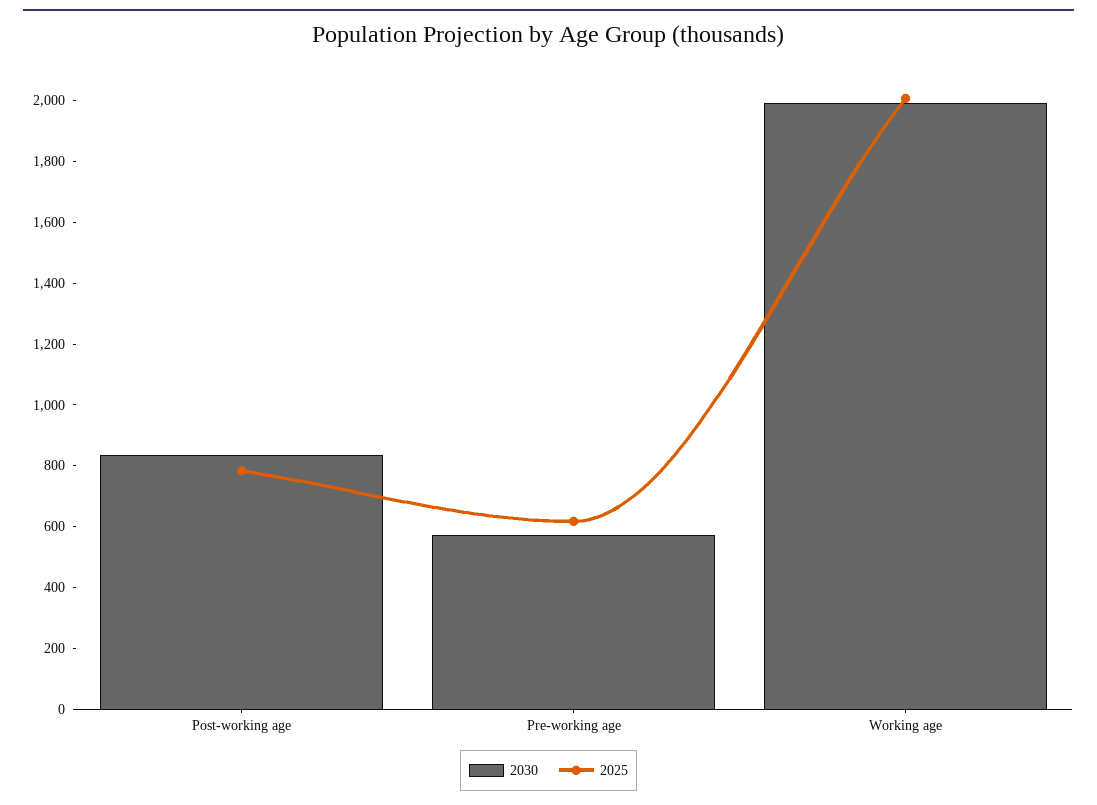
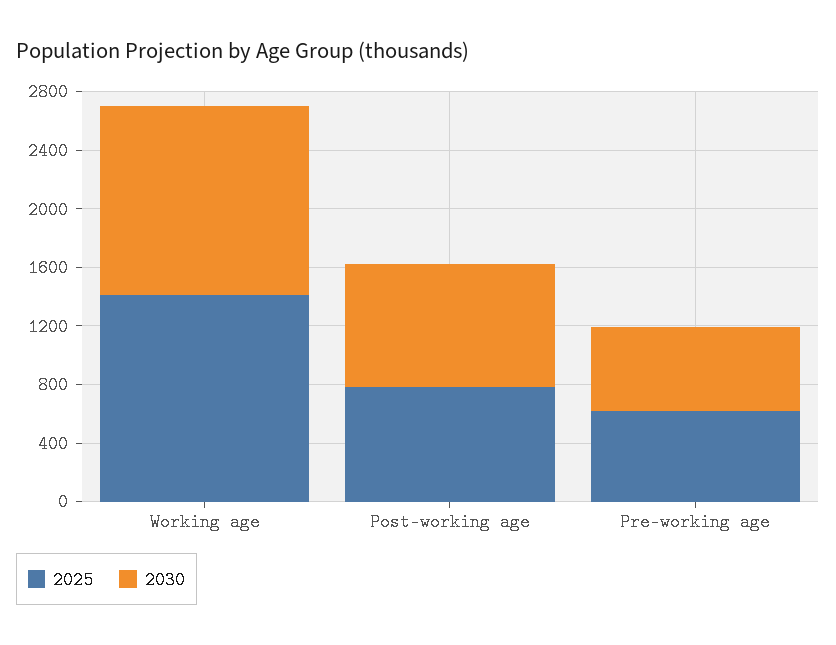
  {
    "2030": {
      "Post-working age": 850,
      "Pre-working age": 550,
-     "Working age": 2000
+     "Working age": 1300
    },
    "2025": {
      "Post-working age": 800,
      "Pre-working age": 600,
-     "Working age": 2000
+     "Working age": 1400
    }
  }

